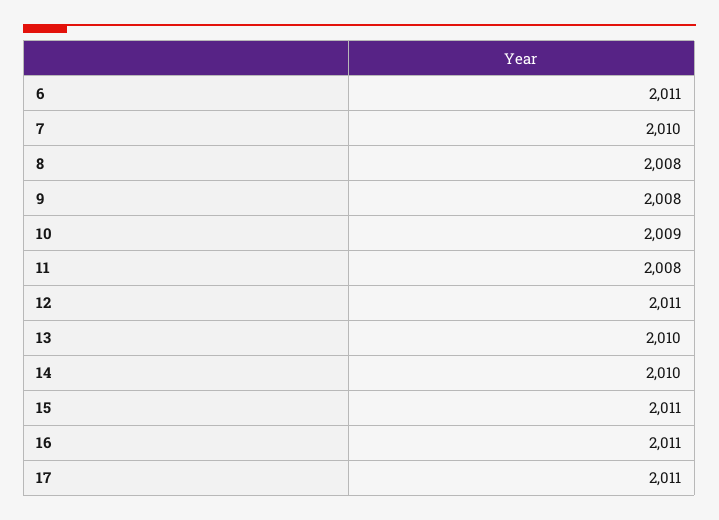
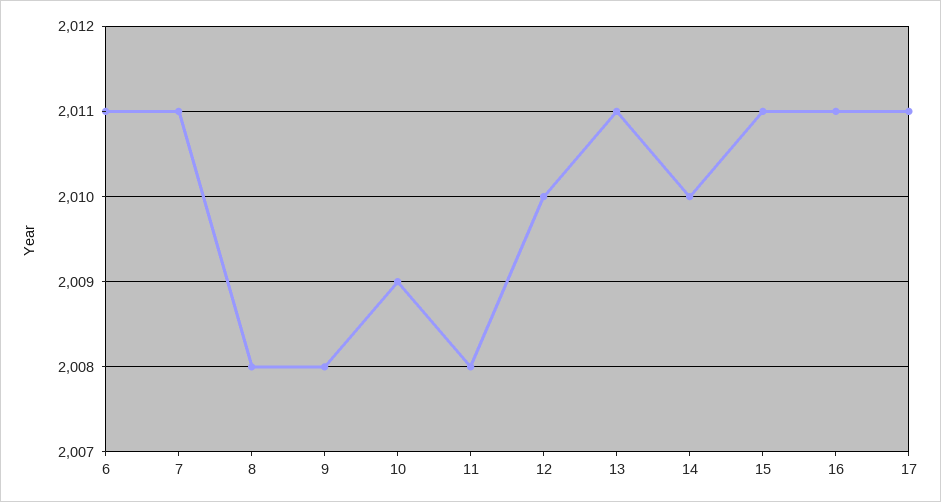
  {
    "6": 2011,
-   "7": 2010,
+   "7": 2011,
    "8": 2008,
    "9": 2008,
    "10": 2009,
    "11": 2008,
-   "12": 2011,
+   "12": 2010,
-   "13": 2010,
+   "13": 2011,
    "14": 2010,
    "15": 2011,
    "16": 2011,
    "17": 2011
  }

